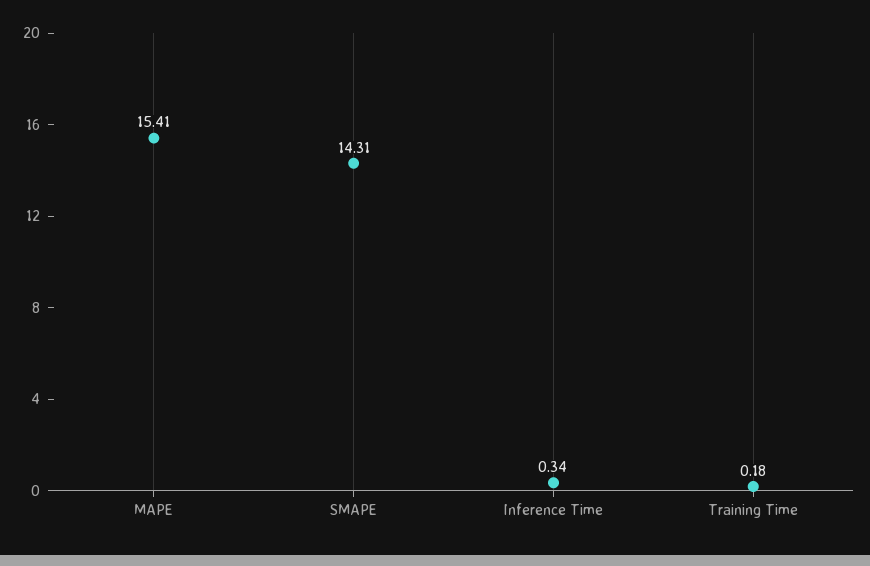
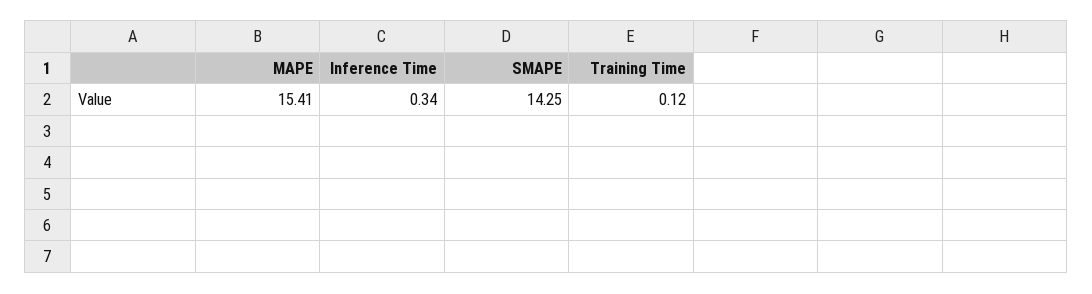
  {
    "MAPE": 15.41,
-   "SMAPE": 14.31,
+   "SMAPE": 14.25,
    "Inference Time": 0.34,
-   "Training Time": 0.18
+   "Training Time": 0.12
  }

